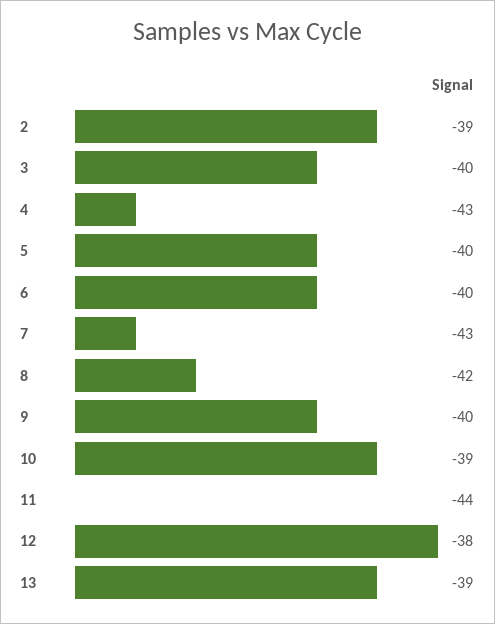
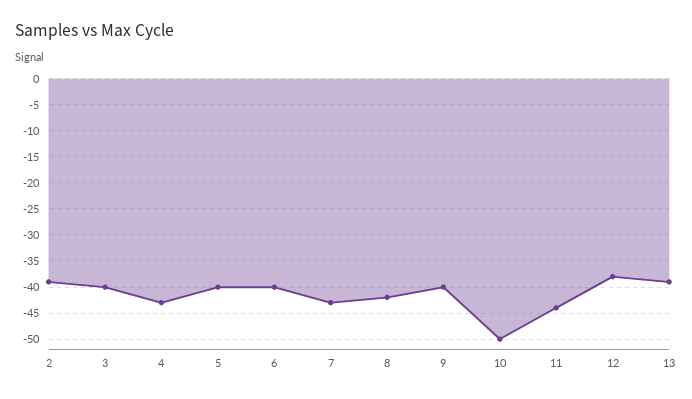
  {
    "2": -39,
    "3": -40,
    "4": -43,
    "5": -40,
    "6": -40,
    "7": -43,
    "8": -42,
    "9": -40,
-   "10": -39,
+   "10": -50,
    "11": -44,
    "12": -38,
    "13": -39
  }

